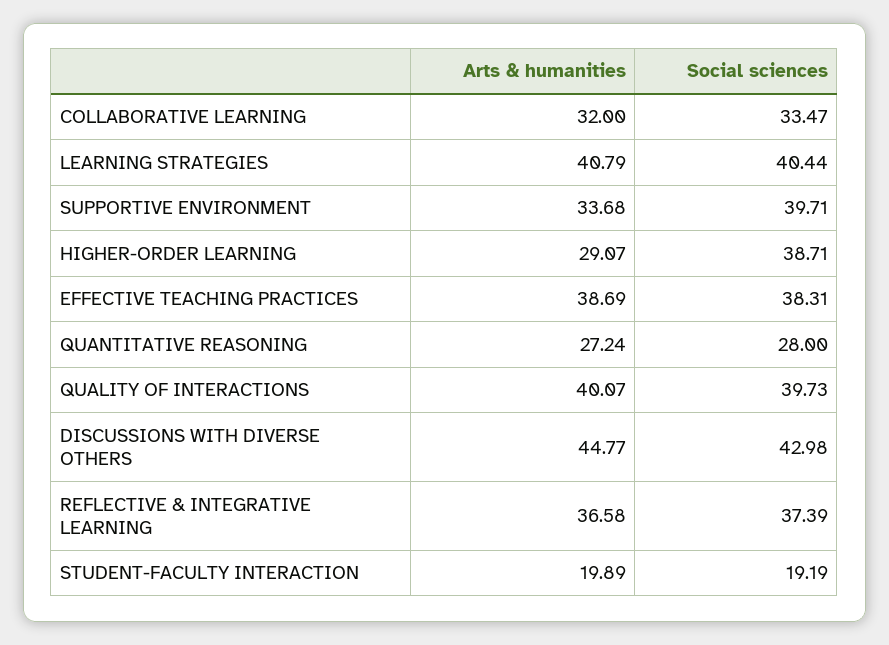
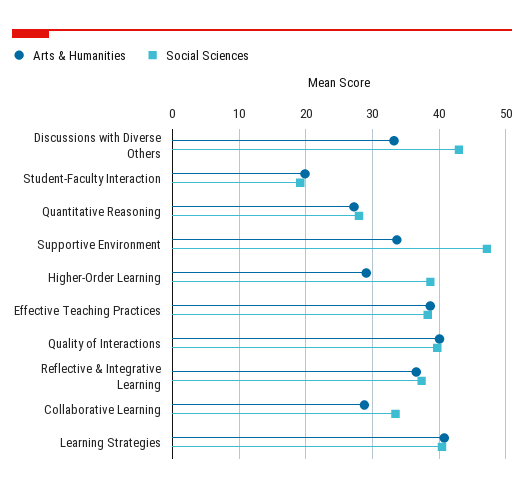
  {
    "Arts & humanities": {
-     "COLLABORATIVE LEARNING": 32,
+     "COLLABORATIVE LEARNING": 29,
      "LEARNING STRATEGIES": 40.79,
      "SUPPORTIVE ENVIRONMENT": 33.68,
      "HIGHER-ORDER LEARNING": 29.07,
      "EFFECTIVE TEACHING PRACTICES": 38.69,
      "QUANTITATIVE REASONING": 27.24,
      "QUALITY OF INTERACTIONS": 40.07,
-     "DISCUSSIONS WITH DIVERSE OTHERS": 44.77,
+     "DISCUSSIONS WITH DIVERSE OTHERS": 33,
      "REFLECTIVE & INTEGRATIVE LEARNING": 36.58,
      "STUDENT-FACULTY INTERACTION": 19.89
    },
    "Social sciences": {
      "COLLABORATIVE LEARNING": 33.47,
      "LEARNING STRATEGIES": 40.44,
-     "SUPPORTIVE ENVIRONMENT": 39.71,
+     "SUPPORTIVE ENVIRONMENT": 47,
      "HIGHER-ORDER LEARNING": 38.71,
      "EFFECTIVE TEACHING PRACTICES": 38.31,
      "QUANTITATIVE REASONING": 28,
      "QUALITY OF INTERACTIONS": 39.73,
      "DISCUSSIONS WITH DIVERSE OTHERS": 42.98,
      "REFLECTIVE & INTEGRATIVE LEARNING": 37.39,
      "STUDENT-FACULTY INTERACTION": 19.19
    }
  }

